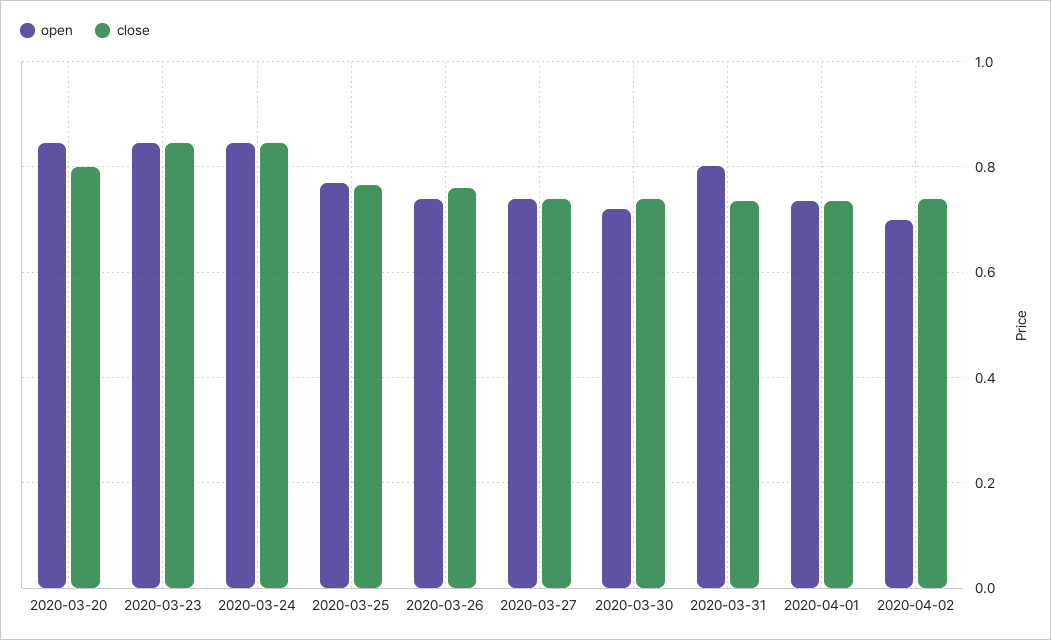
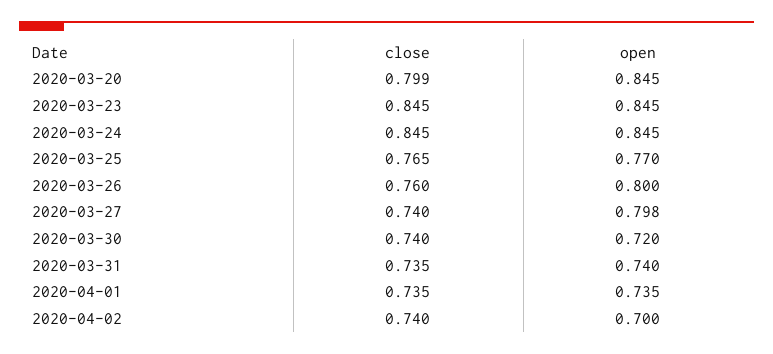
  {
    "open": {
      "2020-03-20": 0.845,
      "2020-03-23": 0.845,
      "2020-03-24": 0.845,
      "2020-03-25": 0.77,
-     "2020-03-26": 0.74,
+     "2020-03-26": 0.8,
-     "2020-03-27": 0.74,
+     "2020-03-27": 0.798,
      "2020-03-30": 0.72,
-     "2020-03-31": 0.8,
+     "2020-03-31": 0.74,
      "2020-04-01": 0.735,
      "2020-04-02": 0.7
    },
    "close": {
      "2020-03-20": 0.799,
      "2020-03-23": 0.845,
      "2020-03-24": 0.845,
      "2020-03-25": 0.765,
      "2020-03-26": 0.76,
      "2020-03-27": 0.74,
      "2020-03-30": 0.74,
      "2020-03-31": 0.735,
      "2020-04-01": 0.735,
      "2020-04-02": 0.74
    }
  }

